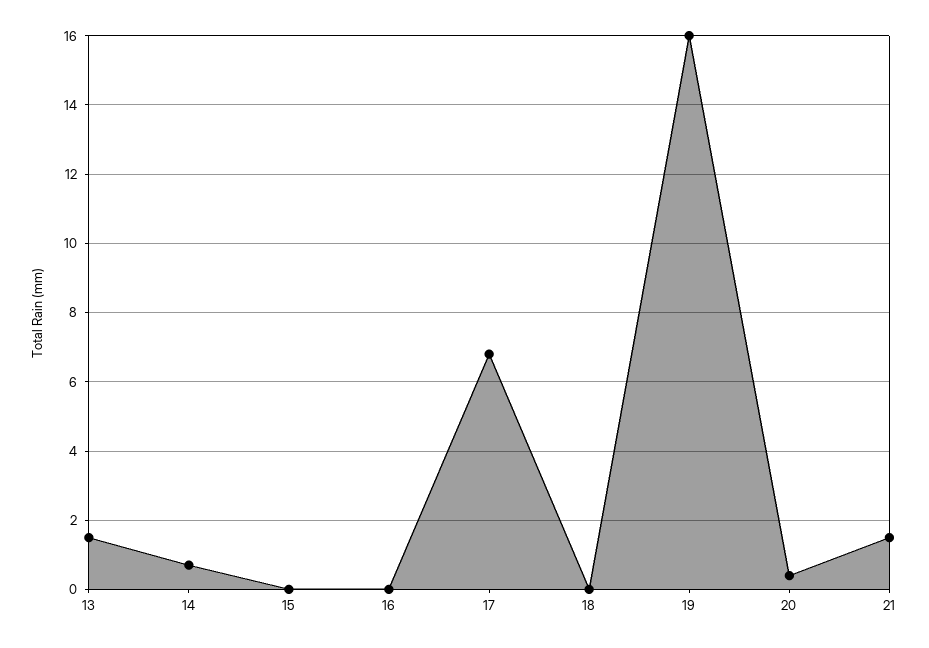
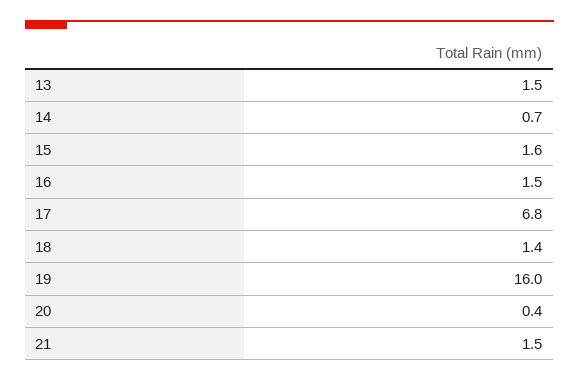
  {
    "13": 1.5,
    "14": 0.7,
-   "15": 0,
+   "15": 1.6,
-   "16": 0,
+   "16": 1.5,
    "17": 6.8,
-   "18": 0,
+   "18": 1.4,
    "19": 16,
    "20": 0.4,
    "21": 1.5
  }

